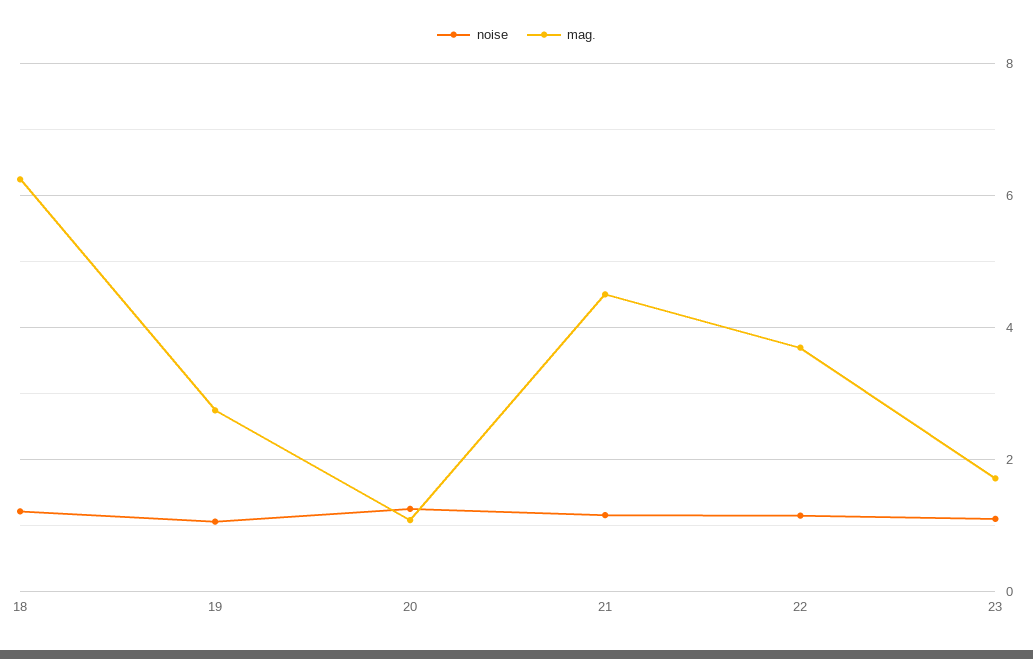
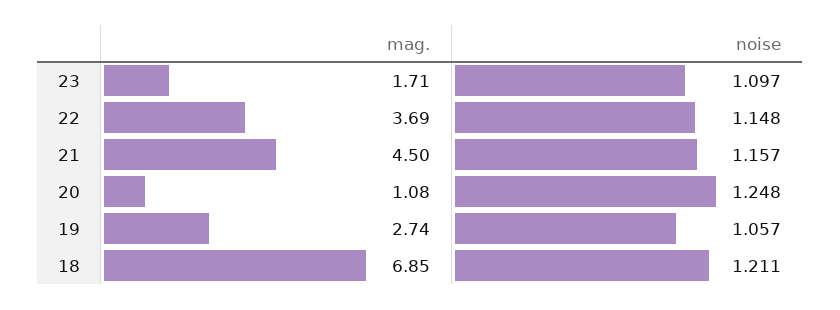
  {
    "noise": {
      "18": 1.211,
      "19": 1.057,
      "20": 1.248,
      "21": 1.157,
      "22": 1.148,
      "23": 1.097
    },
    "mag.": {
-     "18": 6.2,
+     "18": 6.85,
      "19": 2.74,
      "20": 1.08,
      "21": 4.5,
      "22": 3.69,
      "23": 1.71
    }
  }

